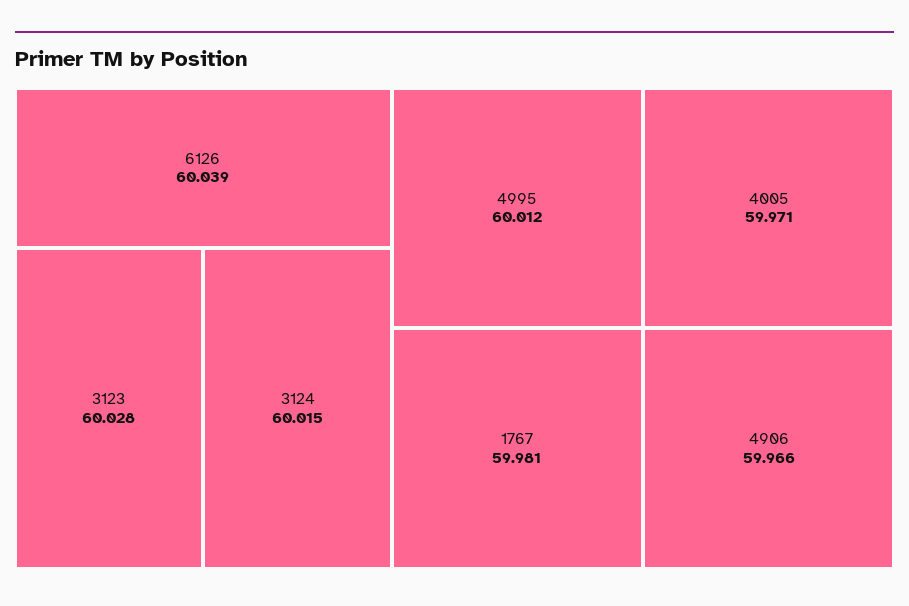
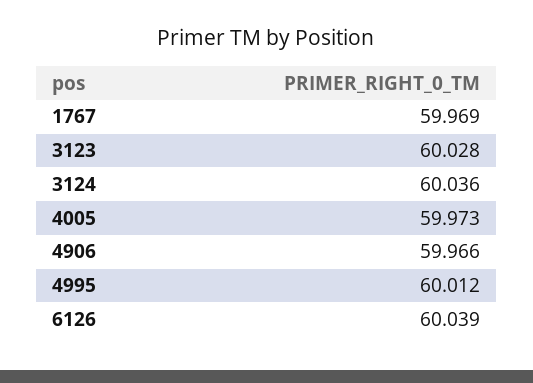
  {
    "6126": 60.039,
    "3123": 60.028,
-   "3124": 60.015,
+   "3124": 60.036,
    "4995": 60.012,
-   "1767": 59.981,
+   "1767": 59.969,
-   "4005": 59.971,
+   "4005": 59.973,
    "4906": 59.966
  }

